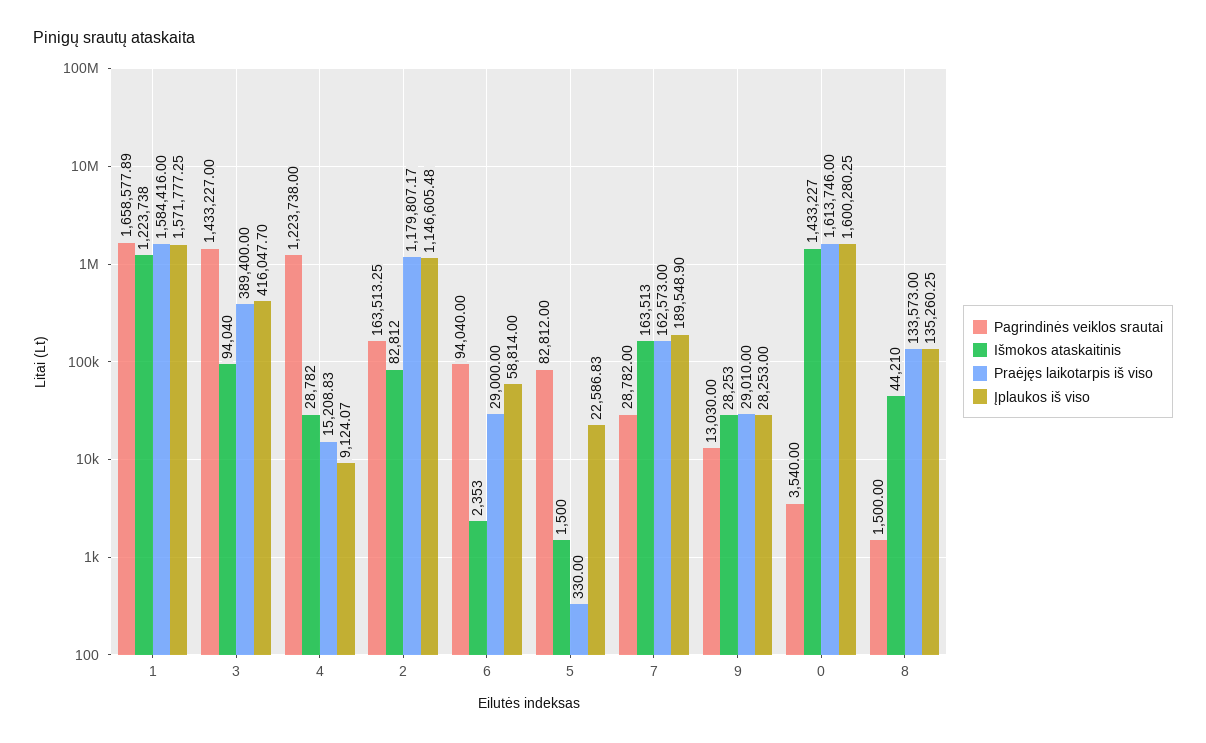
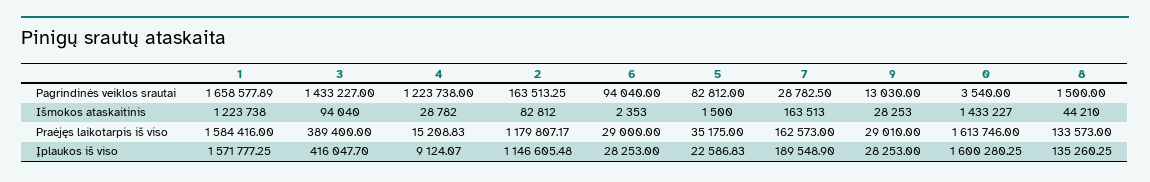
  {
    "Pagrindinės veiklos srautai": {
      "1": 1658577.89,
      "3": 1433227,
      "4": 1223738,
      "2": 163513.25,
      "6": 94040,
      "5": 82812,
-     "7": 28782,
+     "7": 28782.5,
      "9": 13030,
      "0": 3540,
      "8": 1500
    },
    "Išmokos ataskaitinis": {
      "1": 1223738,
      "3": 94040,
      "4": 28782,
      "2": 82812,
      "6": 2353,
      "5": 1500,
      "7": 163513,
      "9": 28253,
      "0": 1433227,
      "8": 44210
    },
    "Praėjęs laikotarpis iš viso": {
      "1": 1584416,
      "3": 389400,
      "4": 15208.83,
      "2": 1179807.17,
      "6": 29000,
-     "5": 330,
+     "5": 35175,
      "7": 162573,
      "9": 29010,
      "0": 1613746,
      "8": 133573
    },
    "Įplaukos iš viso": {
      "1": 1571777.25,
      "3": 416047.7,
      "4": 9124.07,
      "2": 1146605.48,
-     "6": 58814,
+     "6": 28253,
      "5": 22586.83,
      "7": 189548.9,
      "9": 28253,
      "0": 1600280.25,
      "8": 135260.25
    }
  }

